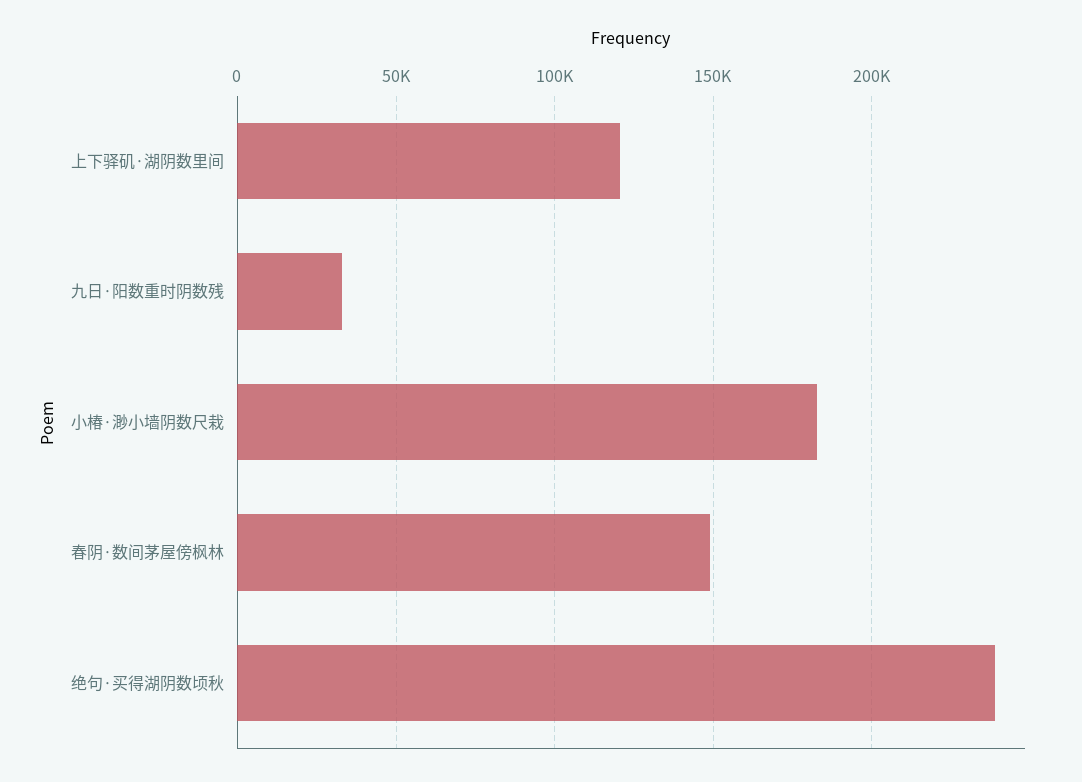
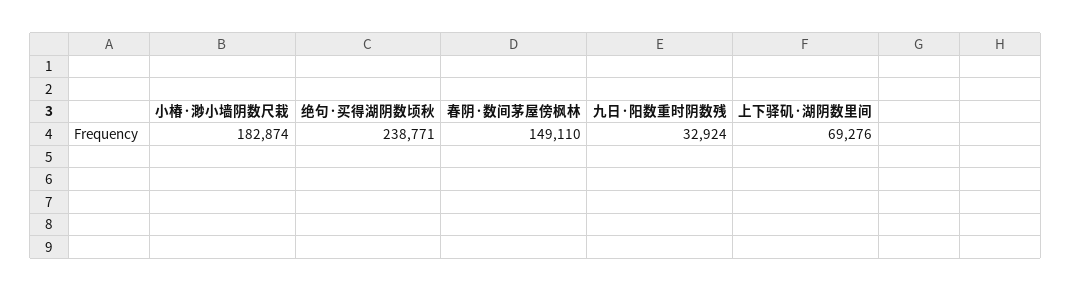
  {
-   "上下驿矶·湖阴数里间": 120000,
+   "上下驿矶·湖阴数里间": 69276,
    "九日·阳数重时阴数残": 32924,
    "小椿·渺小墙阴数尺栽": 182874,
    "春阴·数间茅屋傍枫林": 149110,
    "绝句·买得湖阴数顷秋": 238771
  }

